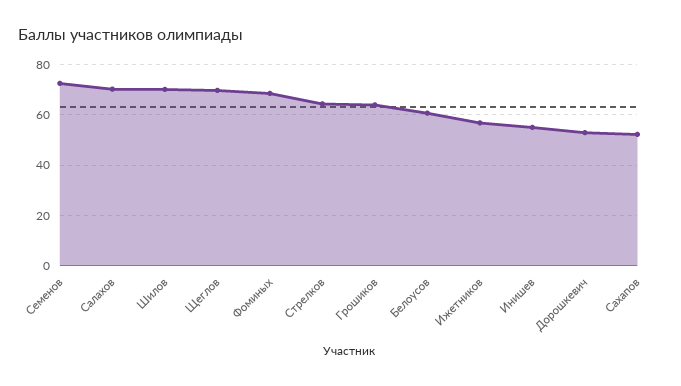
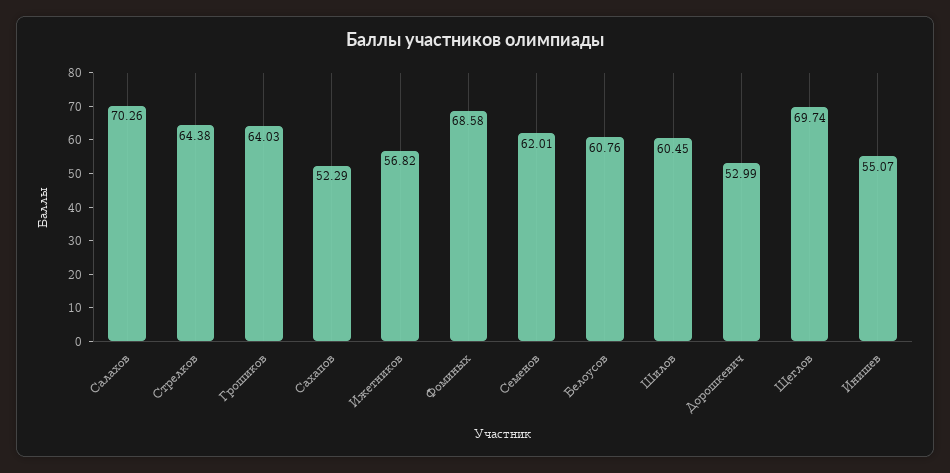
  {
-   "Семенов": 72.5,
+   "Семенов": 62.01,
    "Салахов": 70.26,
-   "Шилов": 70,
+   "Шилов": 60.45,
    "Щеглов": 69.74,
    "Фоминых": 68.58,
    "Стрелков": 64.38,
    "Грошиков": 64.03,
    "Белоусов": 60.76,
    "Ижетников": 56.82,
    "Инишев": 55.07,
    "Дорошкевич": 52.99,
    "Сахапов": 52.29
  }

